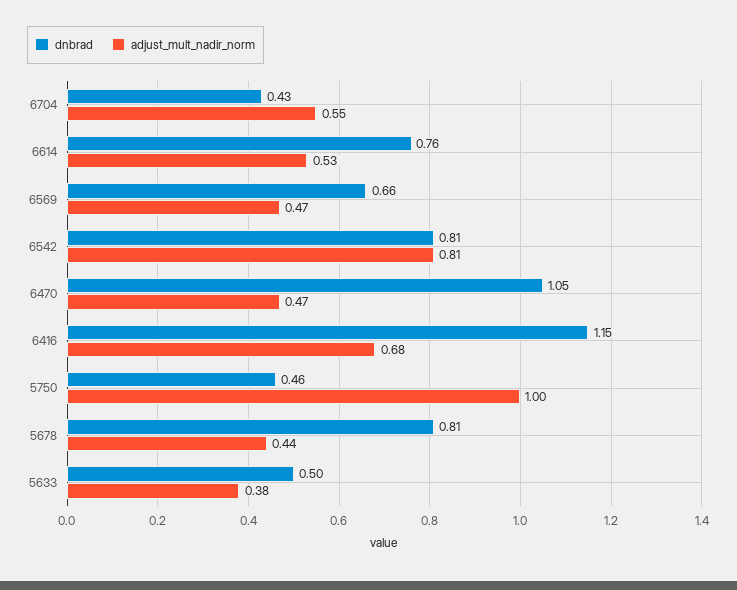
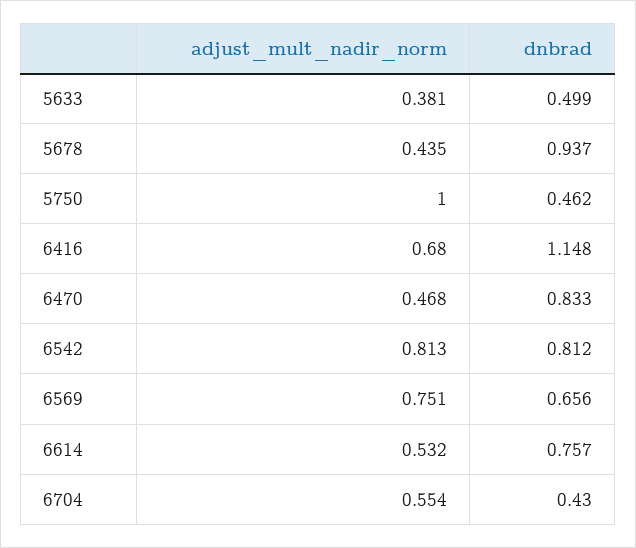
  {
    "dnbrad": {
      "6704": 0.43,
      "6614": 0.757,
      "6569": 0.656,
      "6542": 0.812,
-     "6470": 1.05,
+     "6470": 0.833,
      "6416": 1.148,
      "5750": 0.462,
-     "5678": 0.81,
+     "5678": 0.937,
      "5633": 0.499
    },
    "adjust_mult_nadir_norm": {
      "6704": 0.554,
      "6614": 0.532,
-     "6569": 0.47,
+     "6569": 0.751,
      "6542": 0.813,
      "6470": 0.468,
      "6416": 0.68,
      "5750": 1,
      "5678": 0.435,
      "5633": 0.381
    }
  }

